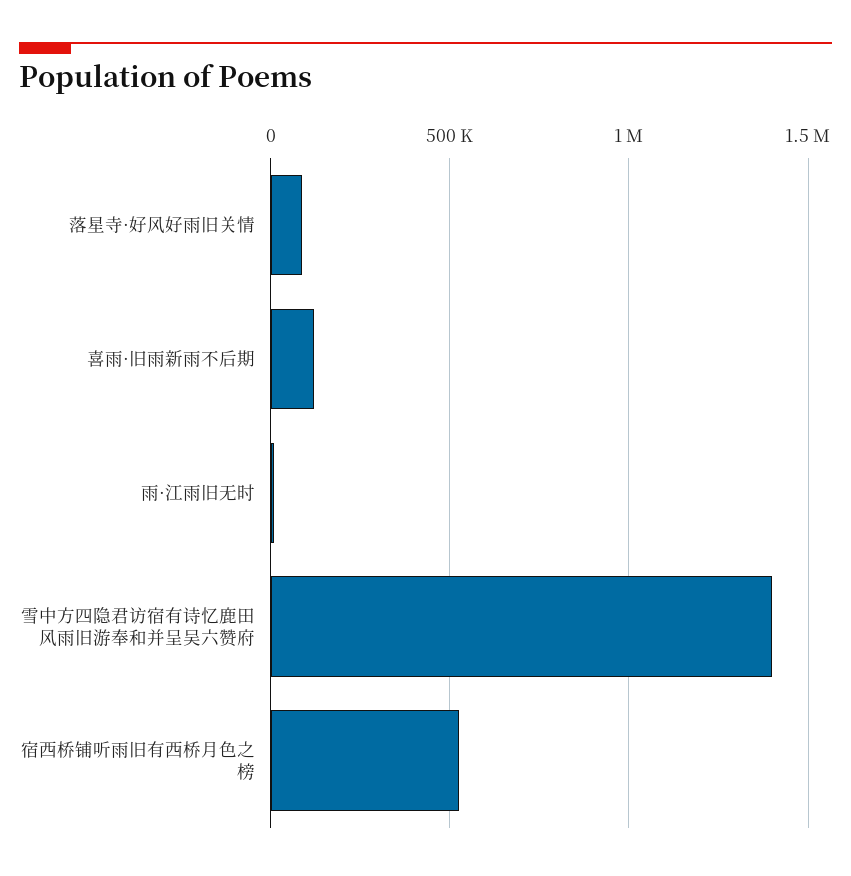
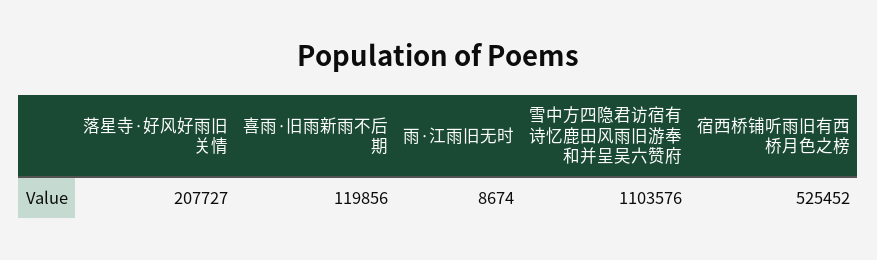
  {
-   "落星寺·好风好雨旧关情": 100000,
+   "落星寺·好风好雨旧关情": 207727,
    "喜雨·旧雨新雨不后期": 119856,
    "雨·江雨旧无时": 8674,
-   "雪中方四隐君访宿有诗忆鹿田风雨旧游奉和并呈吴六赞府": 1400000,
+   "雪中方四隐君访宿有诗忆鹿田风雨旧游奉和并呈吴六赞府": 1103576,
    "宿西桥铺听雨旧有西桥月色之榜": 525452
  }

